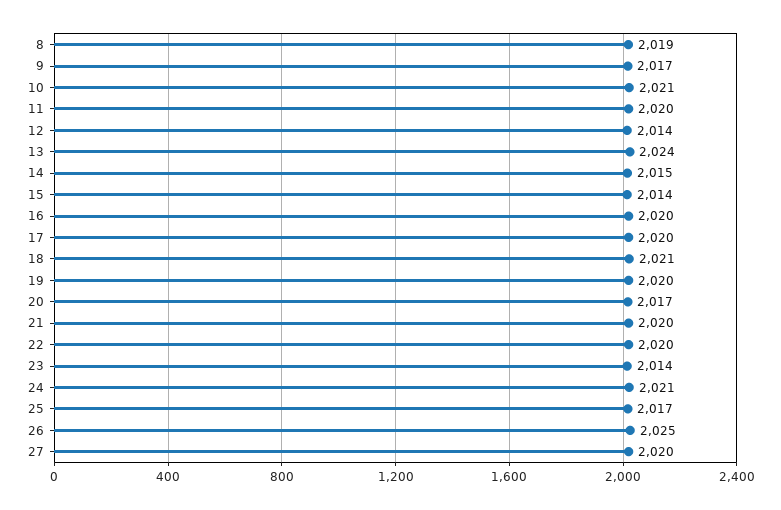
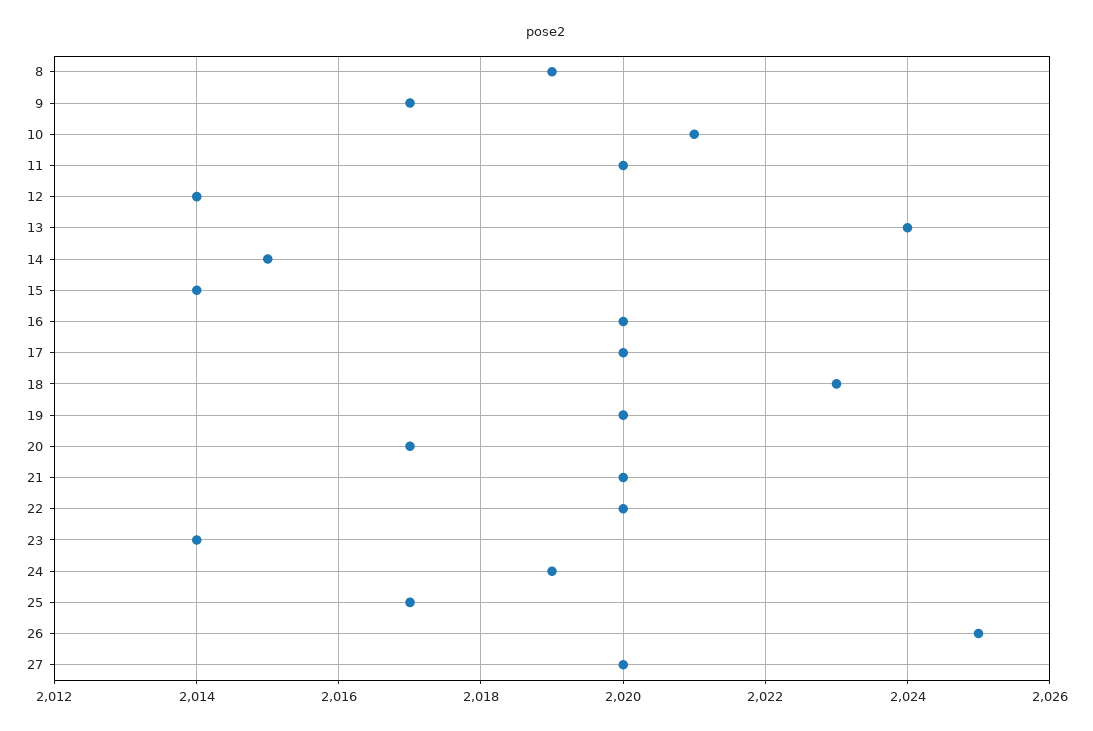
  {
    "8": 2019,
    "9": 2017,
    "10": 2021,
    "11": 2020,
    "12": 2014,
    "13": 2024,
    "14": 2015,
    "15": 2014,
    "16": 2020,
    "17": 2020,
-   "18": 2021,
+   "18": 2023,
    "19": 2020,
    "20": 2017,
    "21": 2020,
    "22": 2020,
    "23": 2014,
-   "24": 2021,
+   "24": 2019,
    "25": 2017,
    "26": 2025,
    "27": 2020
  }

